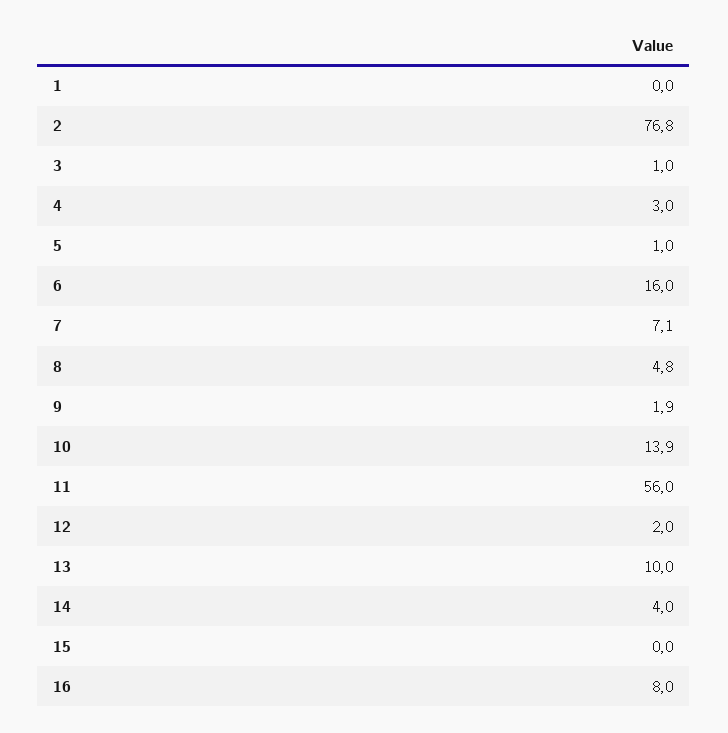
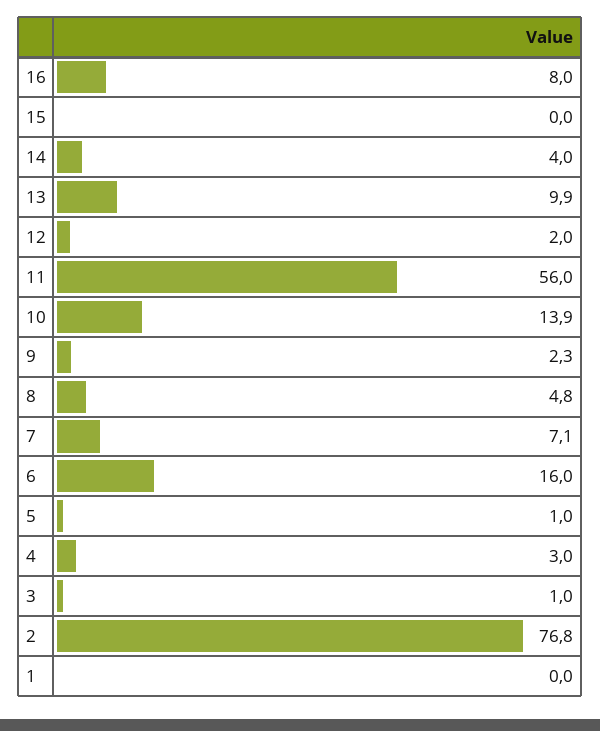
  {
    "1": 0,
    "2": 76.8,
    "3": 1,
    "4": 3,
    "5": 1,
    "6": 16,
    "7": 7.1,
    "8": 4.8,
-   "9": 1.9,
+   "9": 2.3,
    "10": 13.9,
    "11": 56,
    "12": 2,
-   "13": 10,
+   "13": 9.9,
    "14": 4,
    "15": 0,
    "16": 8
  }

